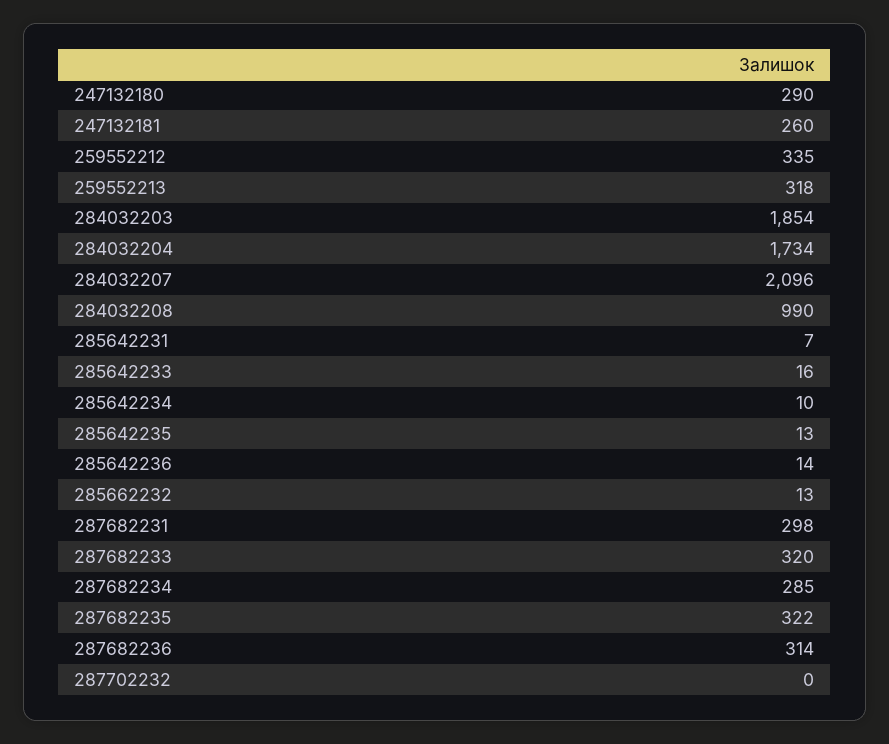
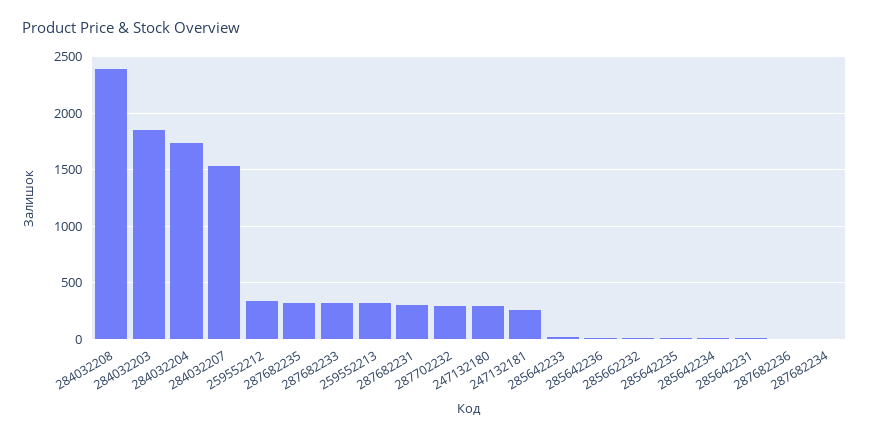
  {
    "247132180": 290,
    "247132181": 260,
    "259552212": 335,
    "259552213": 318,
    "284032203": 1854,
    "284032204": 1734,
-   "284032207": 2096,
+   "284032207": 1500,
-   "284032208": 990,
+   "284032208": 2400,
    "285642231": 7,
    "285642233": 16,
    "285642234": 10,
    "285642235": 13,
    "285642236": 14,
    "285662232": 13,
    "287682231": 298,
    "287682233": 320,
-   "287682234": 285,
+   "287682234": 0,
    "287682235": 322,
-   "287682236": 314,
+   "287682236": 0,
-   "287702232": 0
+   "287702232": 300
  }

